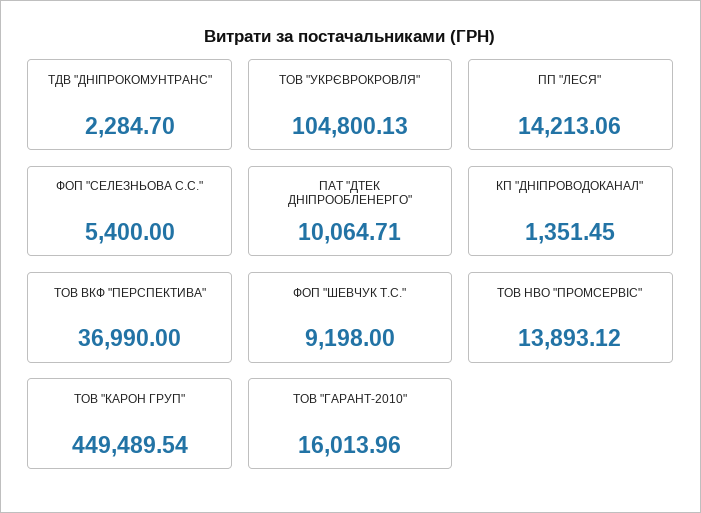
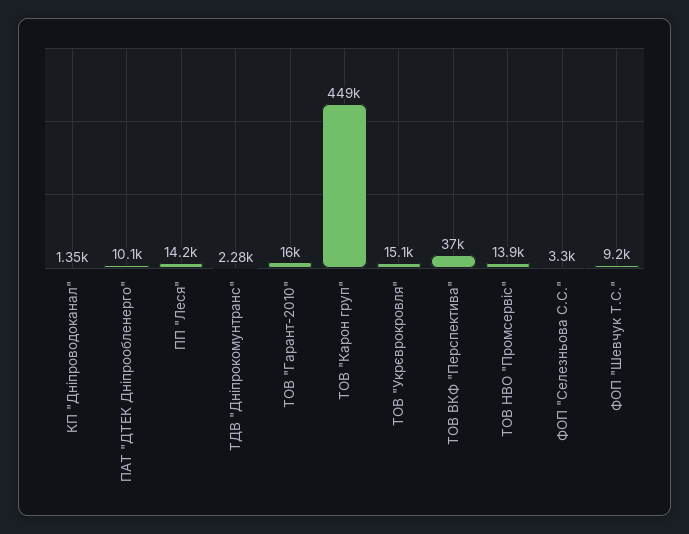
  {
    "ТДВ \"ДНІПРОКОМУНТРАНС\"": 2284.7,
-   "ТОВ \"УКРЄВРОКРОВЛЯ\"": 104800.13,
+   "ТОВ \"УКРЄВРОКРОВЛЯ\"": 15100,
    "ПП \"ЛЕСЯ\"": 14213.06,
-   "ФОП \"СЕЛЕЗНЬОВА С.С.\"": 5400,
+   "ФОП \"СЕЛЕЗНЬОВА С.С.\"": 3300,
    "ПАТ \"ДТЕК ДНІПРООБЛЕНЕРГО\"": 10064.71,
    "КП \"ДНІПРОВОДОКАНАЛ\"": 1351.45,
    "ТОВ ВКФ \"ПЕРСПЕКТИВА\"": 36990,
    "ФОП \"ШЕВЧУК Т.С.\"": 9198,
    "ТОВ НВО \"ПРОМСЕРВІС\"": 13893.12,
    "ТОВ \"КАРОН ГРУП\"": 449489.54,
    "ТОВ \"ГАРАНТ-2010\"": 16013.96
  }

